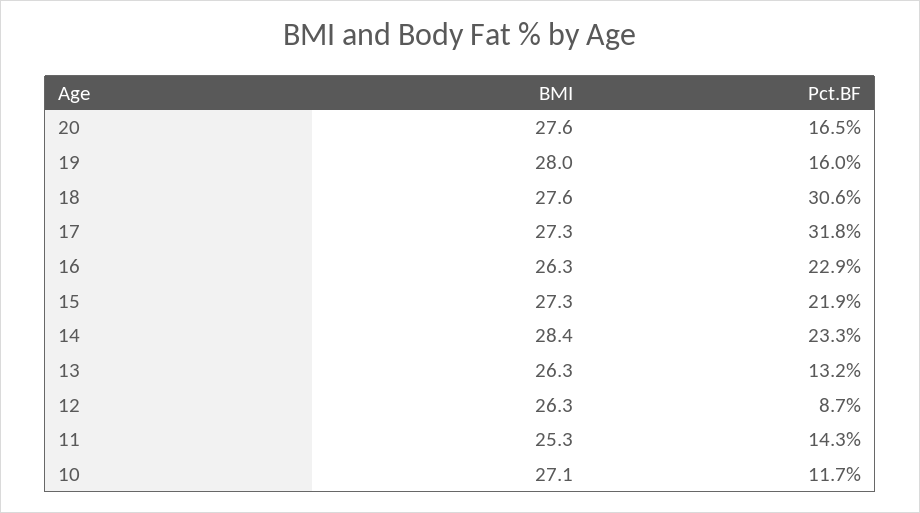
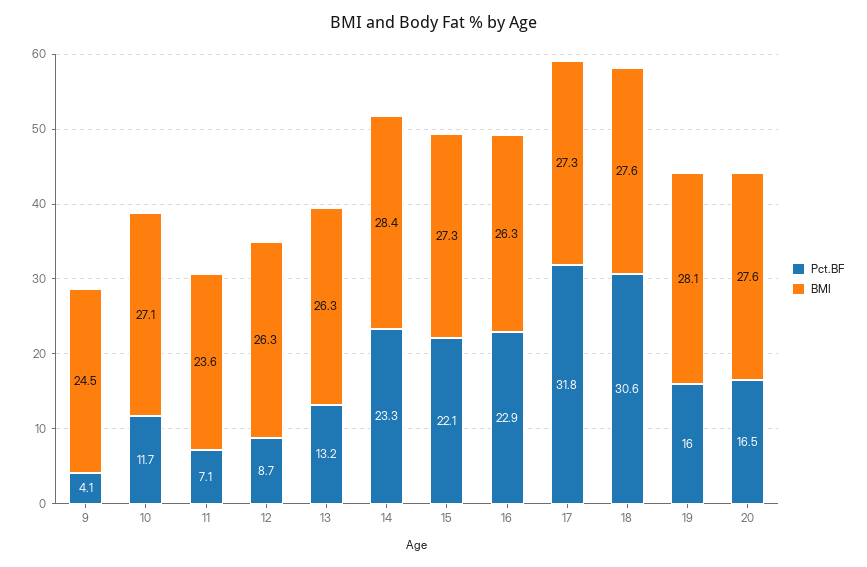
  {
    "BMI": {
      "20": 27.6,
-     "19": 28,
+     "19": 28.1,
      "18": 27.6,
      "17": 27.3,
      "16": 26.3,
      "15": 27.3,
      "14": 28.4,
      "13": 26.3,
      "12": 26.3,
-     "11": 25.3,
+     "11": 23.6,
-     "10": 27.1
+     "10": 27.1,
+     "9": 24.5
    },
    "Pct.BF": {
      "20": 16.5,
      "19": 16,
      "18": 30.6,
      "17": 31.8,
      "16": 22.9,
-     "15": 21.9,
+     "15": 22.1,
      "14": 23.3,
      "13": 13.2,
      "12": 8.7,
-     "11": 14.3,
+     "11": 7.1,
-     "10": 11.7
+     "10": 11.7,
+     "9": 4.1
    }
  }

